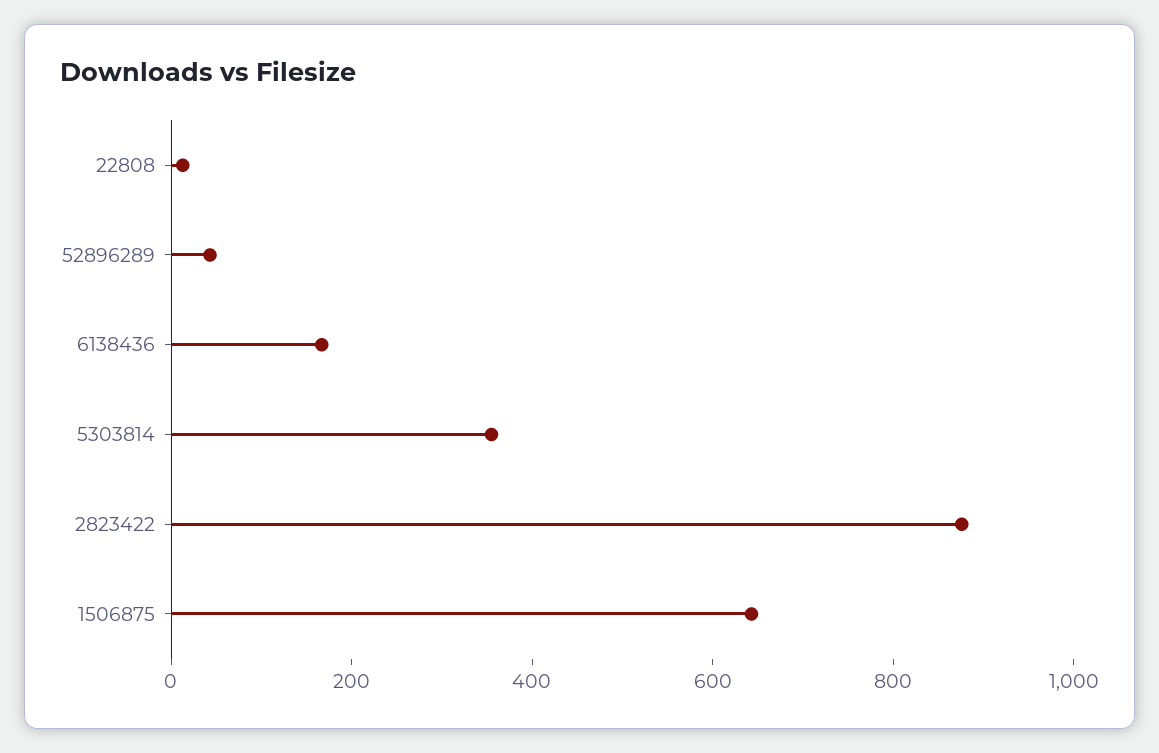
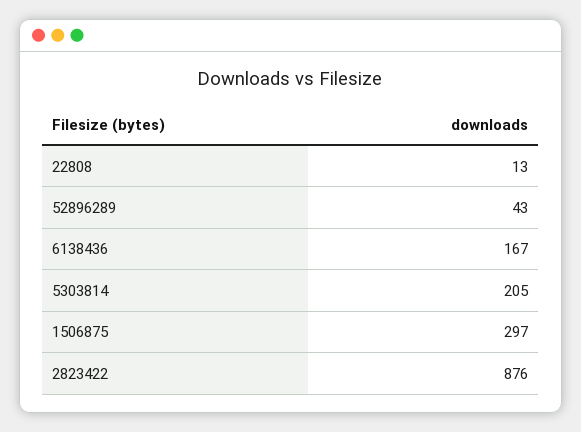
  {
    "22808": 13,
    "52896289": 43,
    "6138436": 167,
-   "5303814": 350,
+   "5303814": 205,
    "2823422": 876,
-   "1506875": 650
+   "1506875": 297
  }

